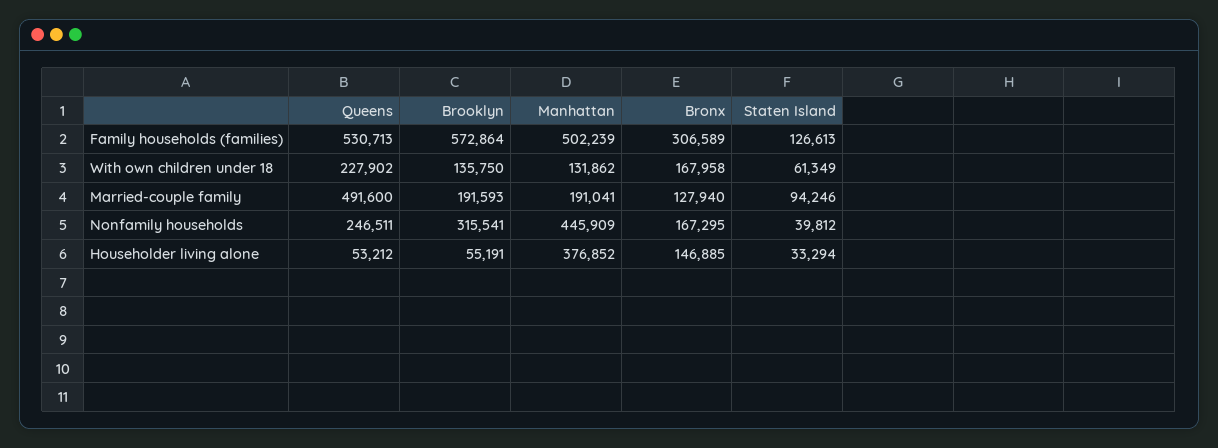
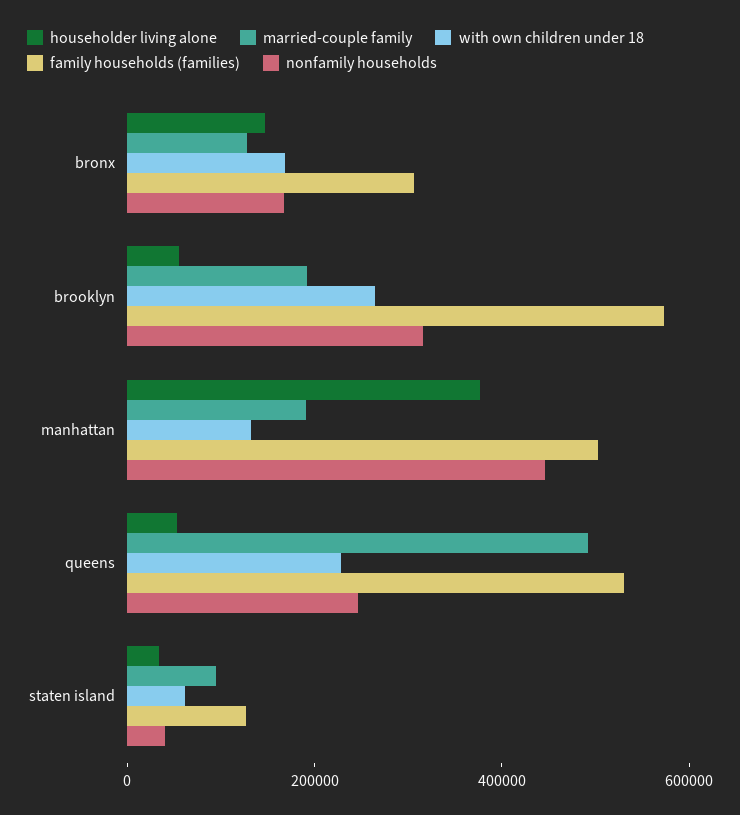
  {
    "Family households (families)": {
      "Queens": 530713,
      "Brooklyn": 572864,
      "Manhattan": 502239,
      "Bronx": 306589,
      "Staten Island": 126613
    },
    "With own children under 18": {
      "Queens": 227902,
-     "Brooklyn": 135750,
+     "Brooklyn": 250000,
      "Manhattan": 131862,
      "Bronx": 167958,
      "Staten Island": 61349
    },
    "Married-couple family": {
      "Queens": 491600,
      "Brooklyn": 191593,
      "Manhattan": 191041,
      "Bronx": 127940,
      "Staten Island": 94246
    },
    "Nonfamily households": {
      "Queens": 246511,
      "Brooklyn": 315541,
      "Manhattan": 445909,
      "Bronx": 167295,
      "Staten Island": 39812
    },
    "Householder living alone": {
      "Queens": 53212,
      "Brooklyn": 55191,
      "Manhattan": 376852,
      "Bronx": 146885,
      "Staten Island": 33294
    }
  }

